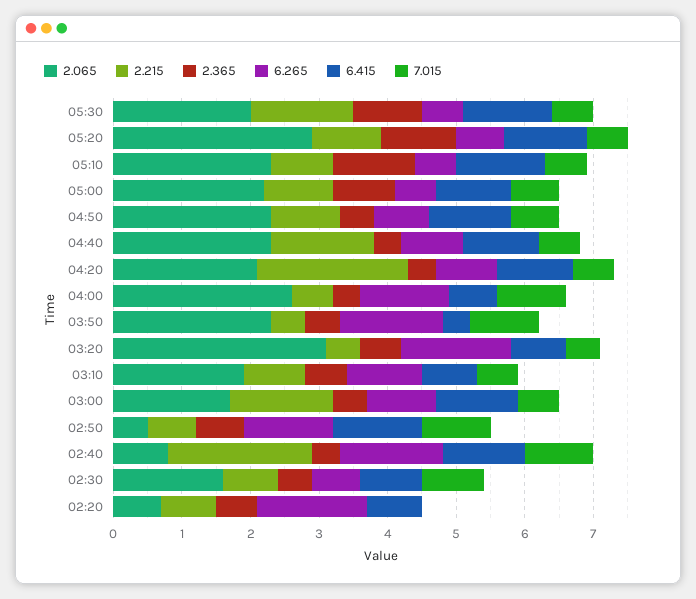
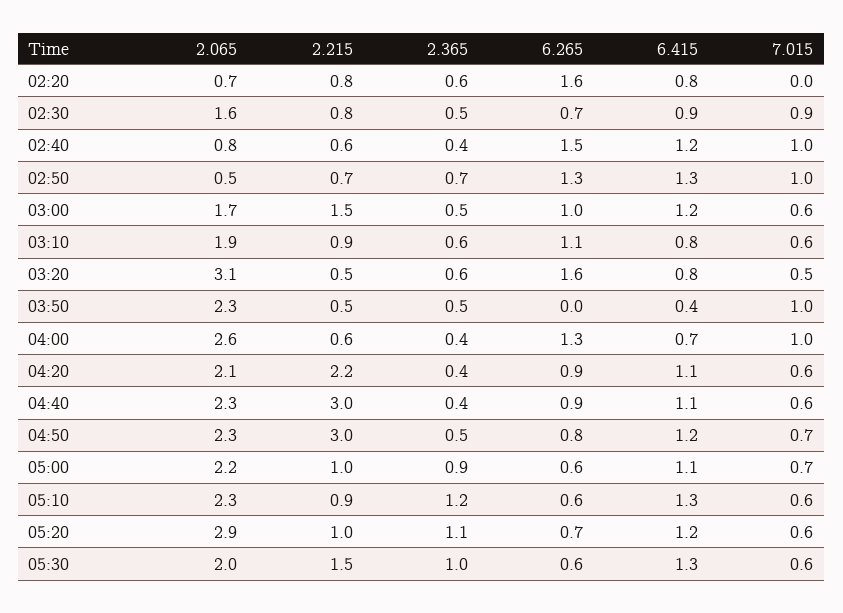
  {
    "2.065": {
      "05:30": 2,
      "05:20": 2.9,
      "05:10": 2.3,
      "05:00": 2.2,
      "04:50": 2.3,
      "04:40": 2.3,
      "04:20": 2.1,
      "04:00": 2.6,
      "03:50": 2.3,
      "03:20": 3.1,
      "03:10": 1.9,
      "03:00": 1.7,
      "02:50": 0.5,
      "02:40": 0.8,
      "02:30": 1.6,
      "02:20": 0.7
    },
    "2.215": {
      "05:30": 1.5,
      "05:20": 1,
      "05:10": 0.9,
      "05:00": 1,
-     "04:50": 1,
+     "04:50": 3,
-     "04:40": 1.5,
+     "04:40": 3,
      "04:20": 2.2,
      "04:00": 0.6,
      "03:50": 0.5,
      "03:20": 0.5,
      "03:10": 0.9,
      "03:00": 1.5,
      "02:50": 0.7,
-     "02:40": 2,
+     "02:40": 0.6,
      "02:30": 0.8,
      "02:20": 0.8
    },
    "2.365": {
      "05:30": 1,
      "05:20": 1.1,
      "05:10": 1.2,
      "05:00": 0.9,
      "04:50": 0.5,
      "04:40": 0.4,
      "04:20": 0.4,
      "04:00": 0.4,
      "03:50": 0.5,
      "03:20": 0.6,
      "03:10": 0.6,
      "03:00": 0.5,
      "02:50": 0.7,
      "02:40": 0.4,
      "02:30": 0.5,
      "02:20": 0.6
    },
    "6.265": {
      "05:30": 0.6,
      "05:20": 0.7,
      "05:10": 0.6,
      "05:00": 0.6,
      "04:50": 0.8,
      "04:40": 0.9,
      "04:20": 0.9,
      "04:00": 1.3,
-     "03:50": 1.5,
+     "03:50": 0,
      "03:20": 1.6,
      "03:10": 1.1,
      "03:00": 1,
      "02:50": 1.3,
      "02:40": 1.5,
      "02:30": 0.7,
      "02:20": 1.6
    },
    "6.415": {
      "05:30": 1.3,
      "05:20": 1.2,
      "05:10": 1.3,
      "05:00": 1.1,
      "04:50": 1.2,
      "04:40": 1.1,
      "04:20": 1.1,
      "04:00": 0.7,
      "03:50": 0.4,
      "03:20": 0.8,
      "03:10": 0.8,
      "03:00": 1.2,
      "02:50": 1.3,
      "02:40": 1.2,
      "02:30": 0.9,
      "02:20": 0.8
    },
    "7.015": {
      "05:30": 0.6,
      "05:20": 0.6,
      "05:10": 0.6,
      "05:00": 0.7,
      "04:50": 0.7,
      "04:40": 0.6,
      "04:20": 0.6,
      "04:00": 1,
      "03:50": 1,
      "03:20": 0.5,
      "03:10": 0.6,
      "03:00": 0.6,
      "02:50": 1,
      "02:40": 1,
      "02:30": 0.9,
      "02:20": 0
    }
  }

